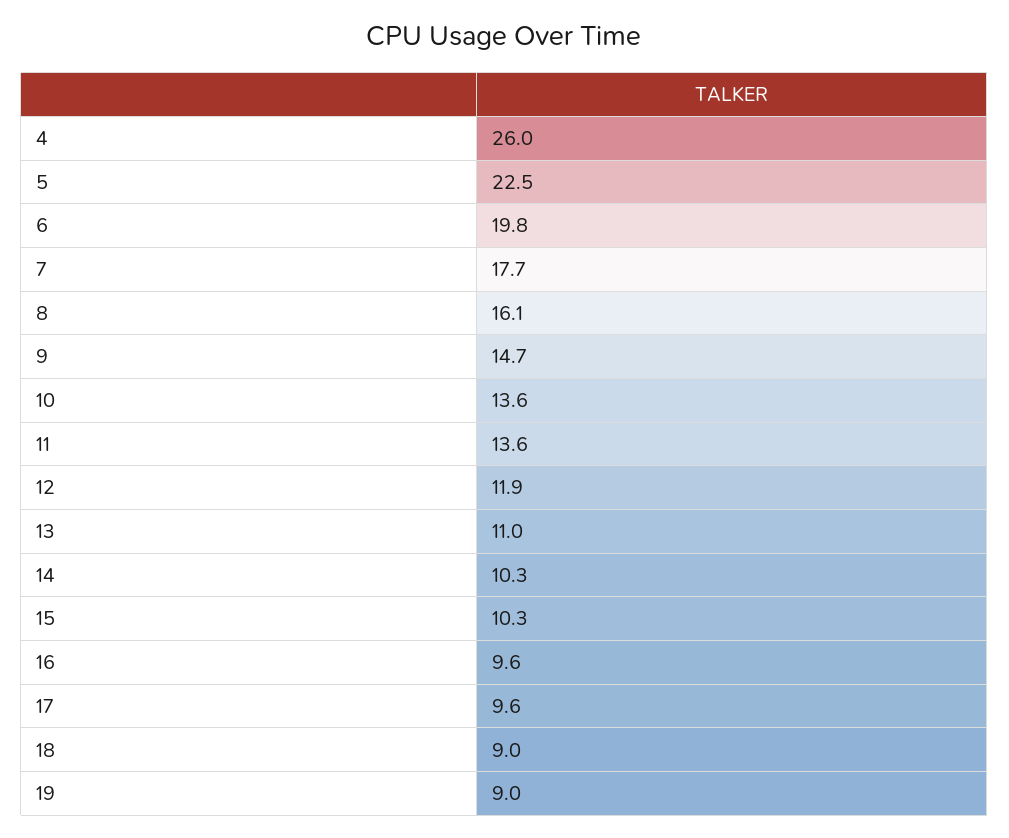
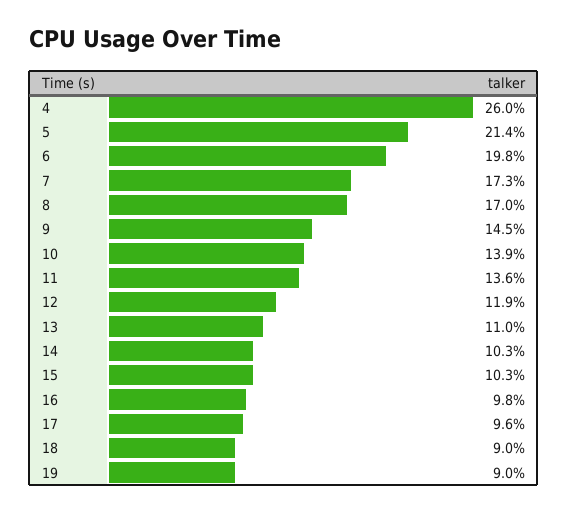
  {
    "4": 26,
-   "5": 22.5,
+   "5": 21.4,
    "6": 19.8,
-   "7": 17.7,
+   "7": 17.3,
-   "8": 16.1,
+   "8": 17,
-   "9": 14.7,
+   "9": 14.5,
-   "10": 13.6,
+   "10": 13.9,
    "11": 13.6,
    "12": 11.9,
    "13": 11,
    "14": 10.3,
    "15": 10.3,
-   "16": 9.6,
+   "16": 9.8,
    "17": 9.6,
    "18": 9,
    "19": 9
  }

